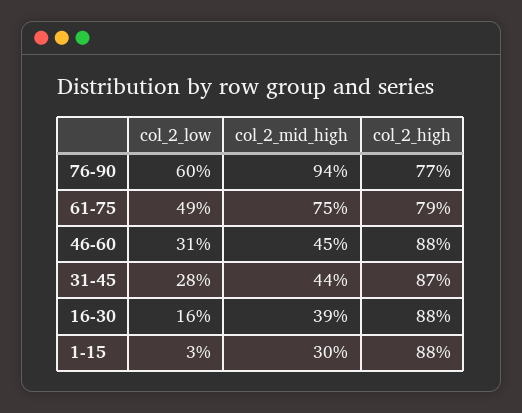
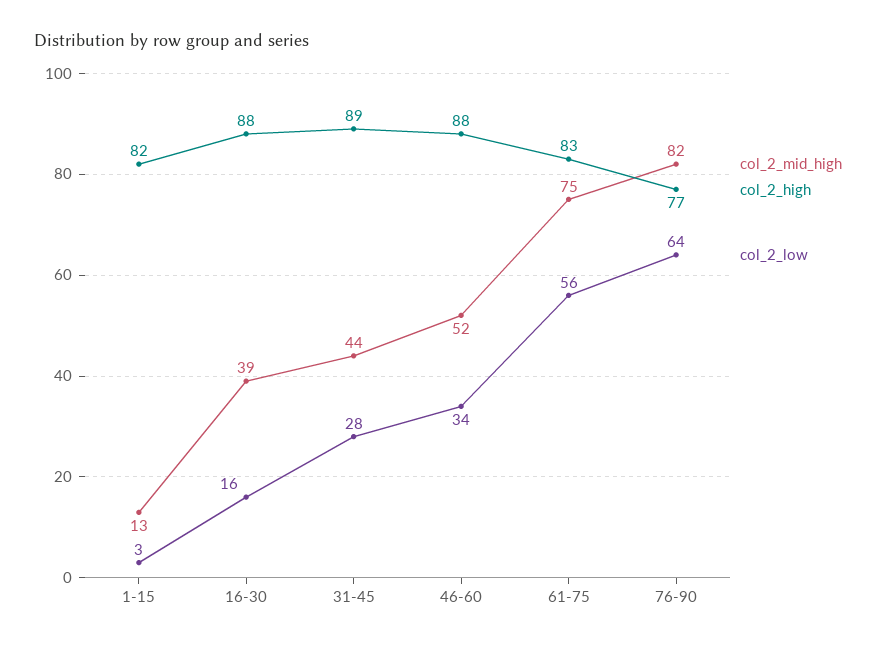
  {
    "col_2_low": {
-     "76-90": 60,
+     "76-90": 64,
-     "61-75": 49,
+     "61-75": 56,
-     "46-60": 31,
+     "46-60": 34,
      "31-45": 28,
      "16-30": 16,
      "1-15": 3
    },
    "col_2_mid_high": {
-     "76-90": 94,
+     "76-90": 82,
      "61-75": 75,
-     "46-60": 45,
+     "46-60": 52,
      "31-45": 44,
      "16-30": 39,
-     "1-15": 30
+     "1-15": 13
    },
    "col_2_high": {
      "76-90": 77,
-     "61-75": 79,
+     "61-75": 83,
      "46-60": 88,
-     "31-45": 87,
+     "31-45": 89,
      "16-30": 88,
-     "1-15": 88
+     "1-15": 82
    }
  }

